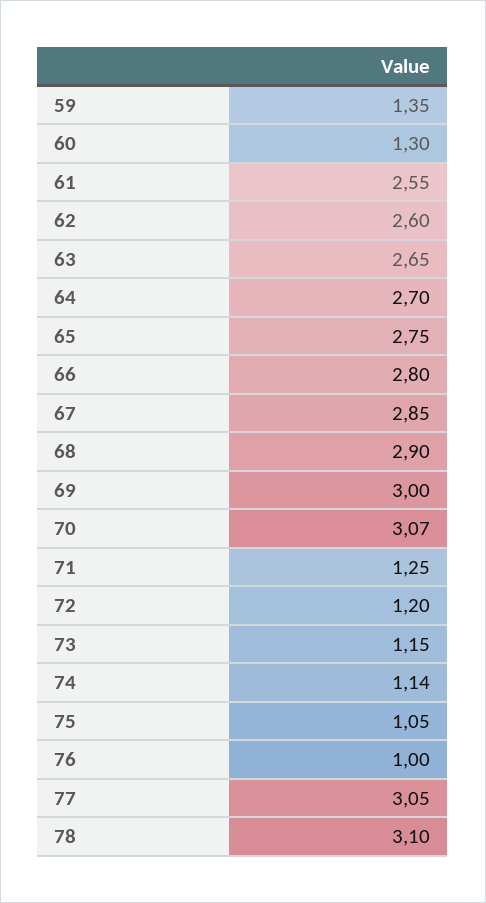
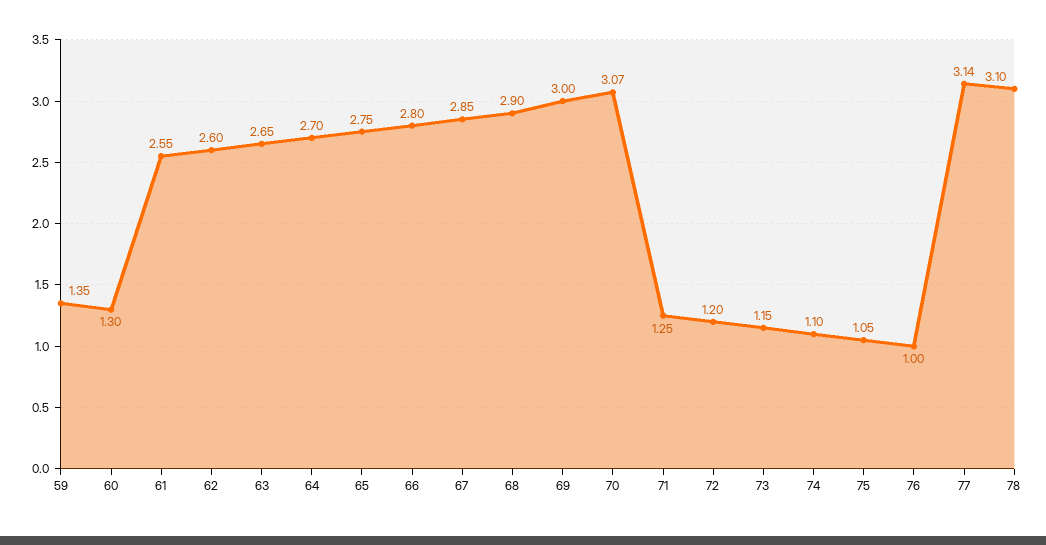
  {
    "59": 1.35,
    "60": 1.3,
    "61": 2.55,
    "62": 2.6,
    "63": 2.65,
    "64": 2.7,
    "65": 2.75,
    "66": 2.8,
    "67": 2.85,
    "68": 2.9,
    "69": 3,
    "70": 3.07,
    "71": 1.25,
    "72": 1.2,
    "73": 1.15,
-   "74": 1.14,
+   "74": 1.1,
    "75": 1.05,
    "76": 1,
-   "77": 3.05,
+   "77": 3.14,
    "78": 3.1
  }

